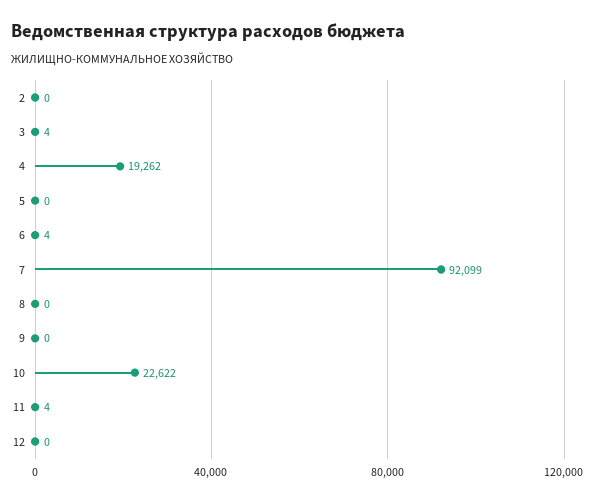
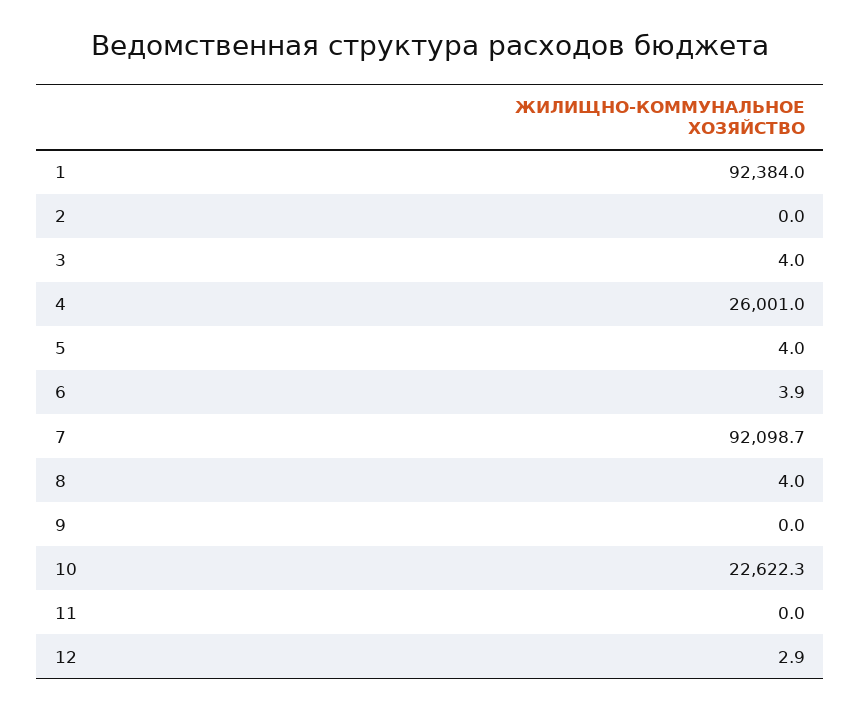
  {
    "2": 0,
    "3": 4,
-   "4": 19262,
+   "4": 26001,
-   "5": 0,
+   "5": 4,
    "6": 3.9,
    "7": 92098.7,
-   "8": 0,
+   "8": 4,
    "9": 0,
    "10": 22622.3,
-   "11": 4,
+   "11": 0,
-   "12": 0
+   "12": 2.9,
+   "1": 92384
  }

